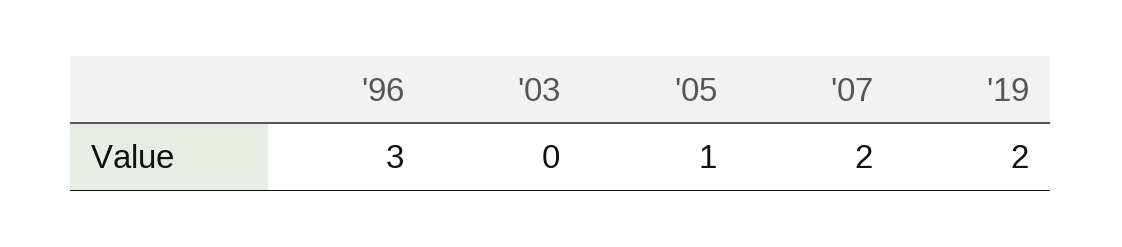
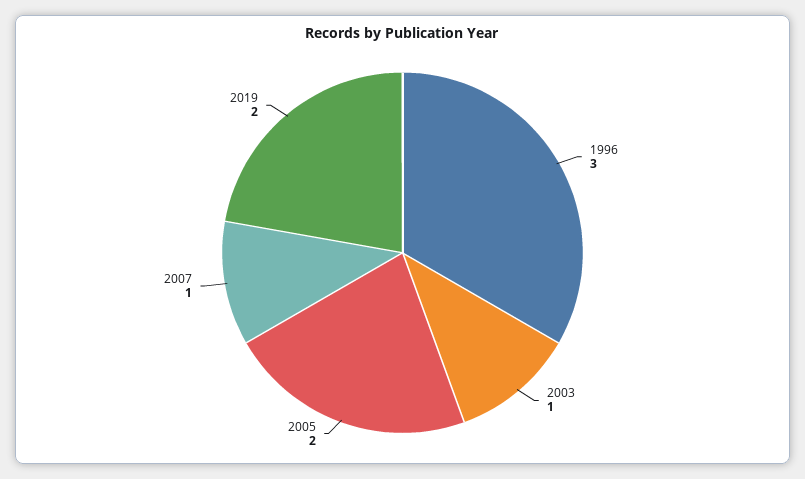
  {
    "'96": 3,
-   "'03": 0,
+   "'03": 1,
-   "'05": 1,
+   "'05": 2,
-   "'07": 2,
+   "'07": 1,
    "'19": 2
  }

